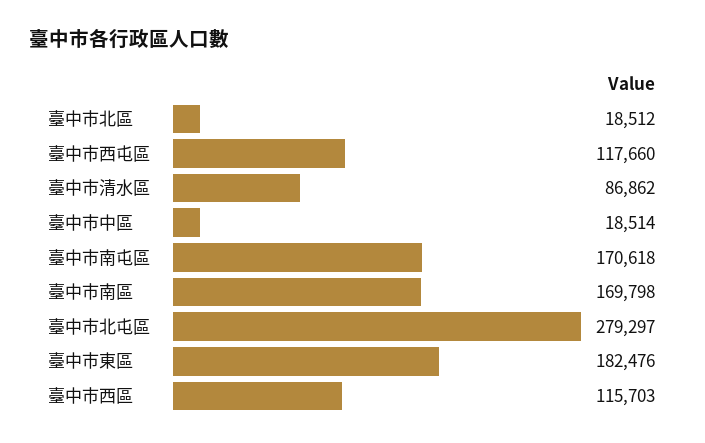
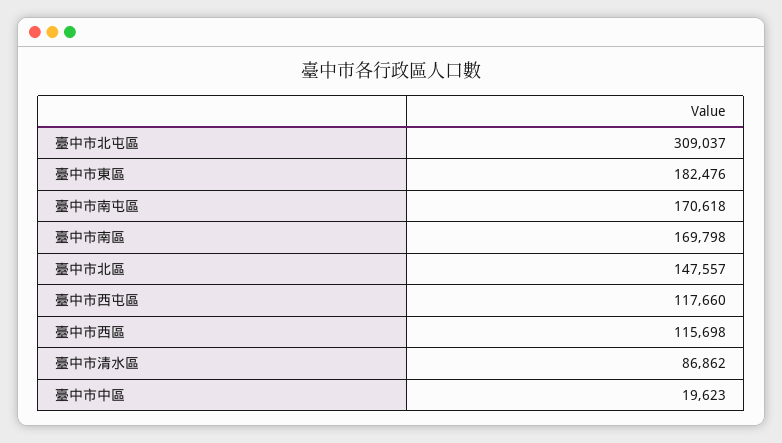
  {
-   "臺中市北區": 18512,
+   "臺中市北區": 147557,
    "臺中市西屯區": 117660,
    "臺中市清水區": 86862,
-   "臺中市中區": 18514,
+   "臺中市中區": 19623,
    "臺中市南屯區": 170618,
    "臺中市南區": 169798,
-   "臺中市北屯區": 279297,
+   "臺中市北屯區": 309037,
    "臺中市東區": 182476,
-   "臺中市西區": 115703
+   "臺中市西區": 115698
  }

